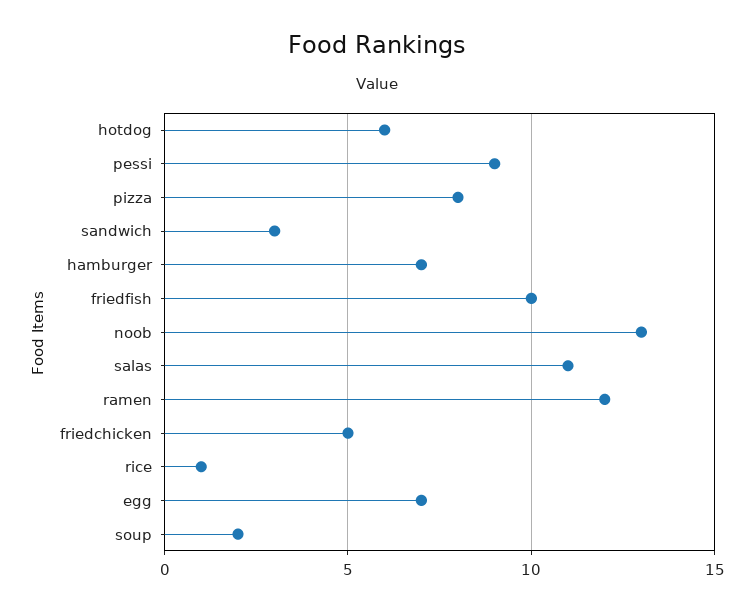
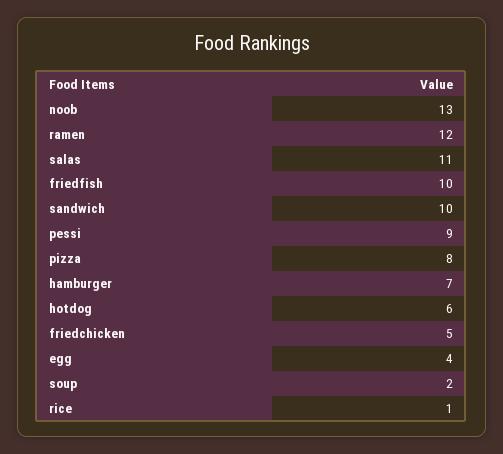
  {
    "hotdog": 6,
    "pessi": 9,
    "pizza": 8,
-   "sandwich": 3,
+   "sandwich": 10,
    "hamburger": 7,
    "friedfish": 10,
    "noob": 13,
    "salas": 11,
    "ramen": 12,
    "friedchicken": 5,
    "rice": 1,
-   "egg": 7,
+   "egg": 4,
    "soup": 2
  }

